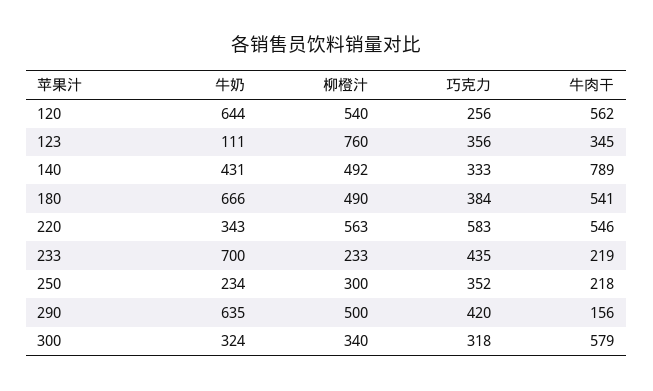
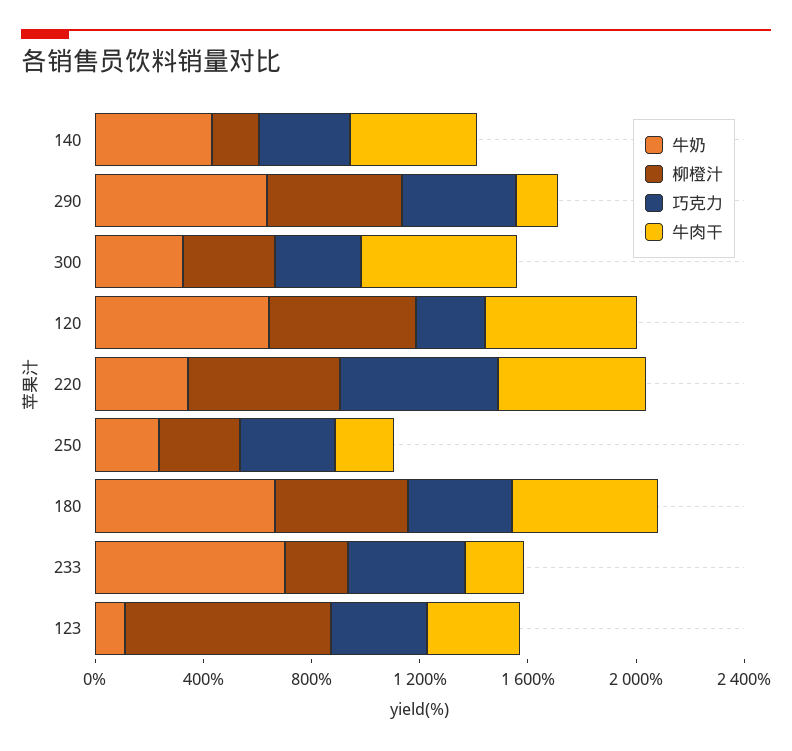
  {
    "牛奶": {
      "120": 644,
      "123": 111,
      "140": 431,
      "180": 666,
      "220": 343,
      "233": 700,
      "250": 234,
      "290": 635,
      "300": 324
    },
    "柳橙汁": {
      "120": 540,
      "123": 760,
-     "140": 492,
+     "140": 200,
      "180": 490,
      "220": 563,
      "233": 233,
      "250": 300,
      "290": 500,
      "300": 340
    },
    "巧克力": {
      "120": 256,
      "123": 356,
      "140": 333,
      "180": 384,
      "220": 583,
      "233": 435,
      "250": 352,
      "290": 420,
      "300": 318
    },
    "牛肉干": {
      "120": 562,
      "123": 345,
-     "140": 789,
+     "140": 500,
      "180": 541,
      "220": 546,
      "233": 219,
      "250": 218,
      "290": 156,
      "300": 579
    }
  }

